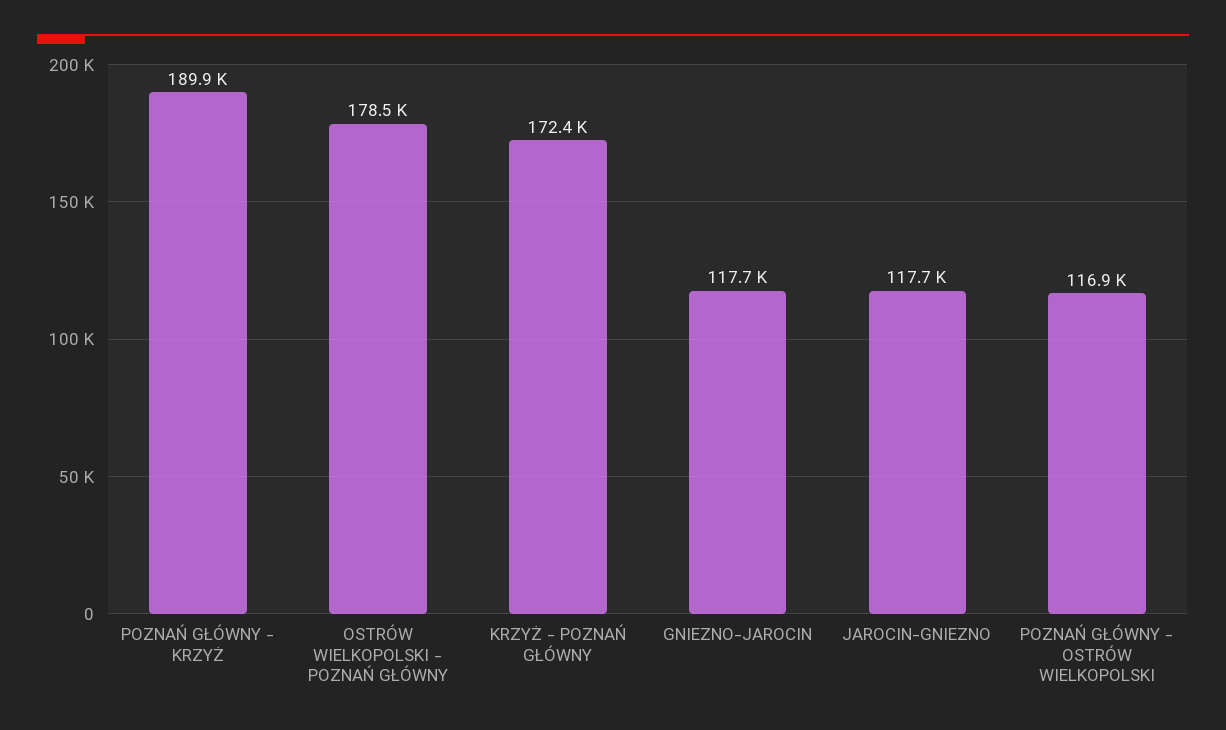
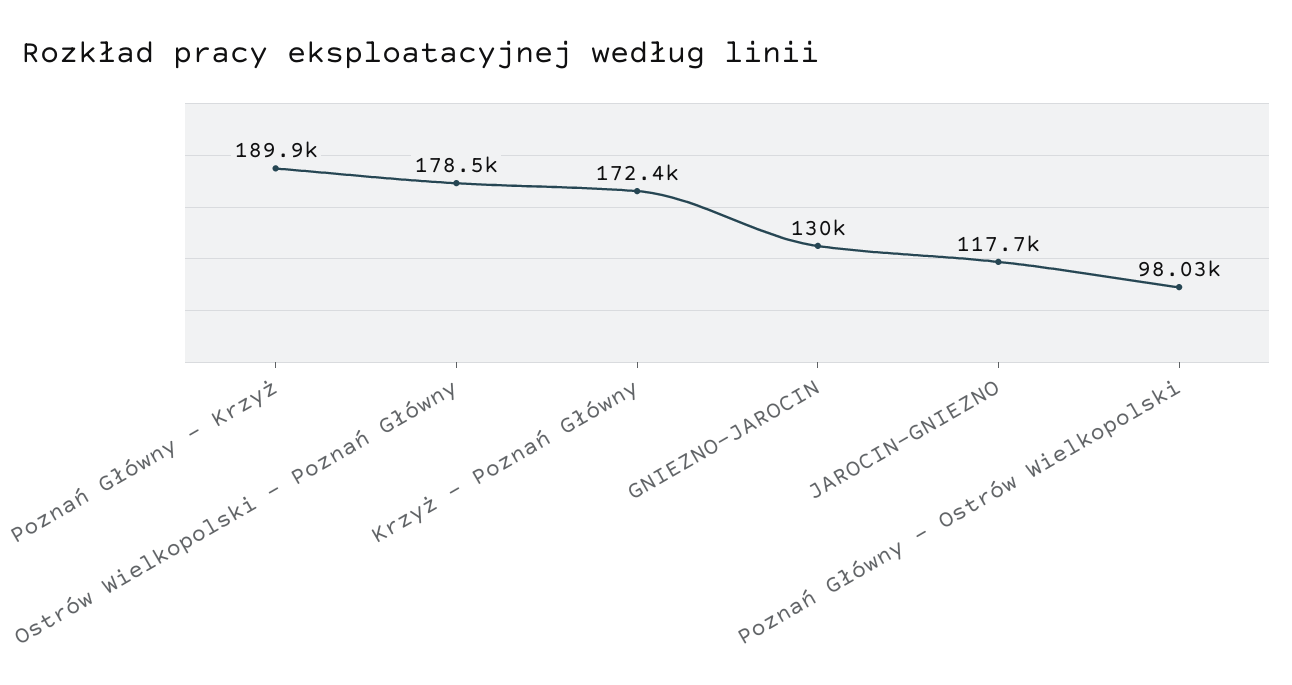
  {
    "POZNAŃ GŁÓWNY - KRZYŻ": 189900,
    "OSTRÓW WIELKOPOLSKI - POZNAŃ GŁÓWNY": 178500,
    "KRZYŻ - POZNAŃ GŁÓWNY": 172400,
-   "GNIEZNO-JAROCIN": 117700,
+   "GNIEZNO-JAROCIN": 130000,
    "JAROCIN-GNIEZNO": 117700,
-   "POZNAŃ GŁÓWNY - OSTRÓW WIELKOPOLSKI": 116900
+   "POZNAŃ GŁÓWNY - OSTRÓW WIELKOPOLSKI": 98030
  }

